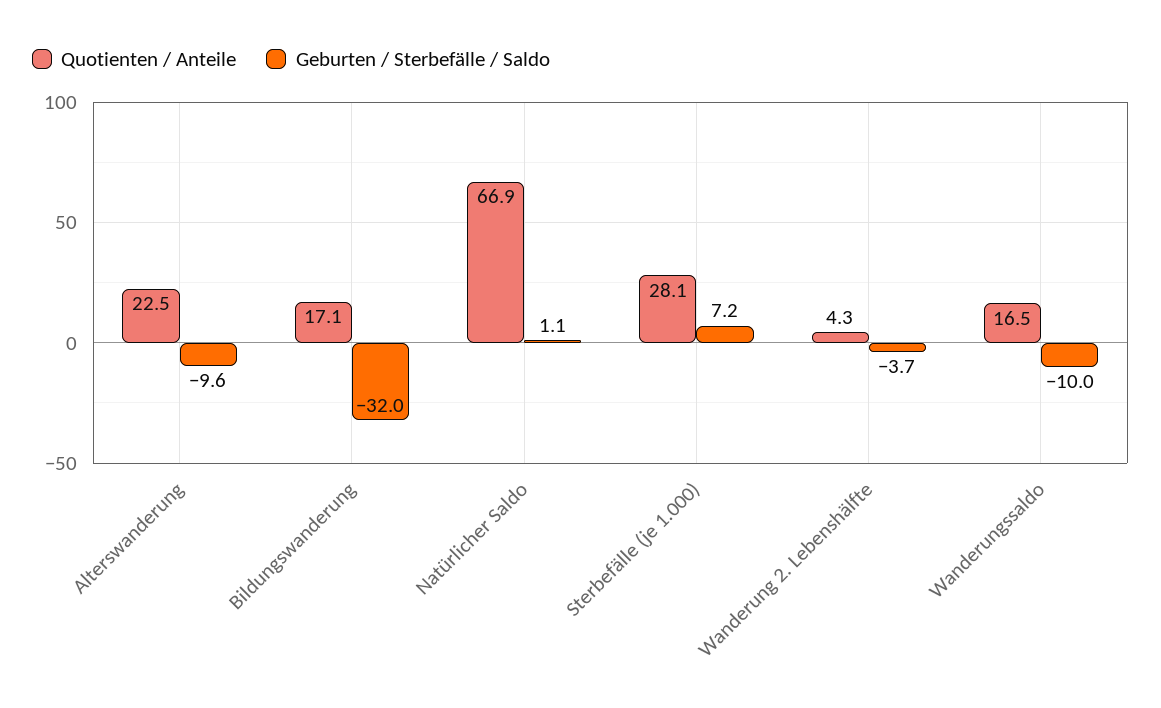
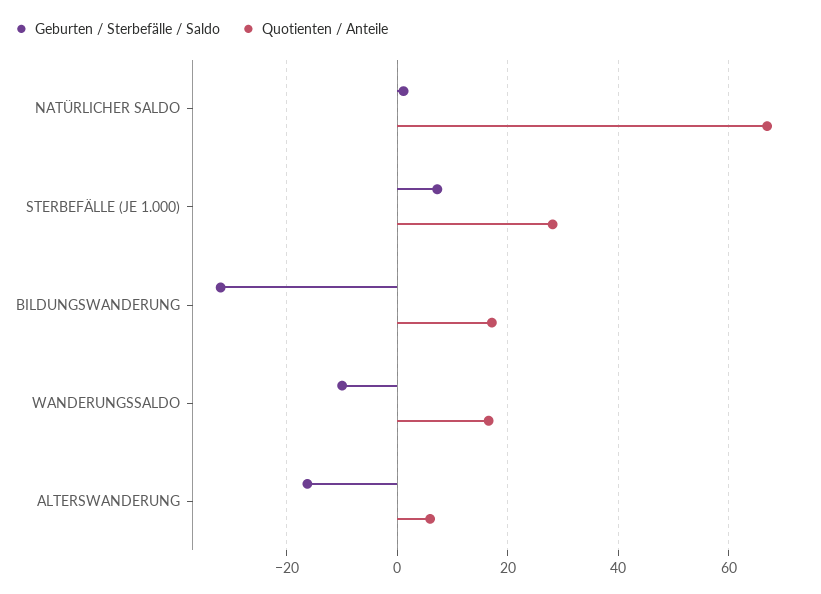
  {
    "Quotienten / Anteile": {
-     "Alterswanderung": 22.5,
+     "Alterswanderung": 6,
      "Bildungswanderung": 17.1,
      "Natürlicher Saldo": 66.9,
      "Sterbefälle (je 1.000)": 28.1,
-     "Wanderung 2. Lebenshälfte": 4.3,
      "Wanderungssaldo": 16.5
    },
    "Geburten / Sterbefälle / Saldo": {
-     "Alterswanderung": -9.6,
+     "Alterswanderung": -16,
      "Bildungswanderung": -32,
      "Natürlicher Saldo": 1.1,
      "Sterbefälle (je 1.000)": 7.2,
-     "Wanderung 2. Lebenshälfte": -3.7,
      "Wanderungssaldo": -10
    }
  }

